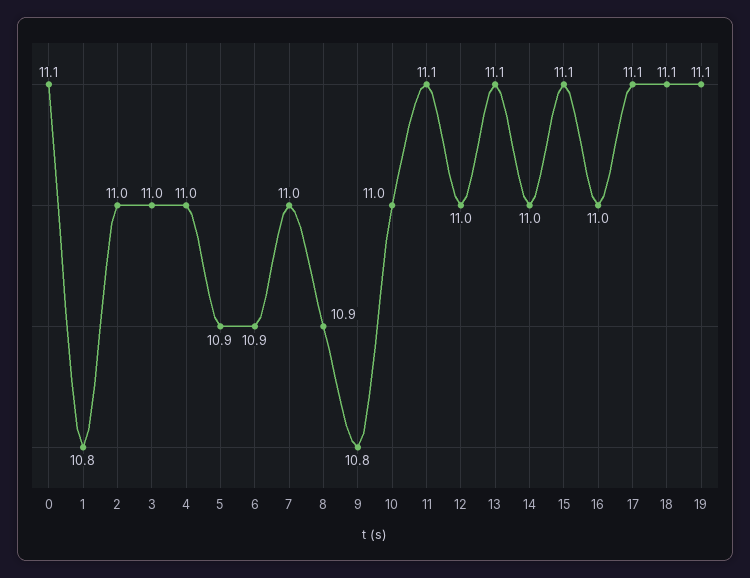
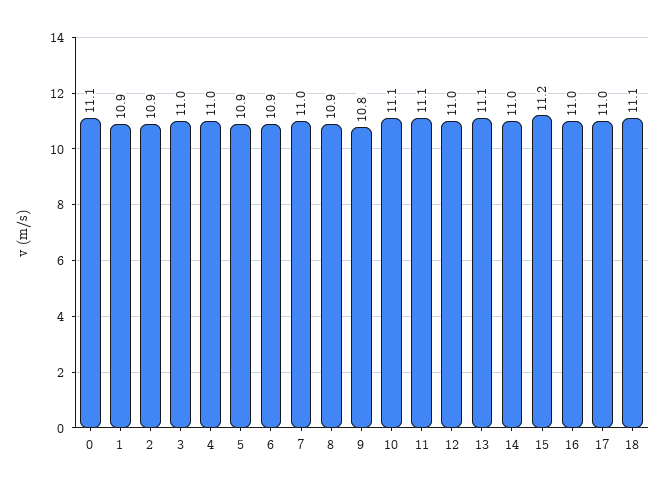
  {
    "0": 11.1,
-   "1": 10.8,
+   "1": 10.9,
-   "2": 11,
+   "2": 10.9,
    "3": 11,
    "4": 11,
    "5": 10.9,
    "6": 10.9,
    "7": 11,
    "8": 10.9,
    "9": 10.8,
-   "10": 11,
+   "10": 11.1,
    "11": 11.1,
    "12": 11,
    "13": 11.1,
    "14": 11,
-   "15": 11.1,
+   "15": 11.2,
    "16": 11,
-   "17": 11.1,
+   "17": 11,
-   "18": 11.1,
+   "18": 11.1
-   "19": 11.1
  }

